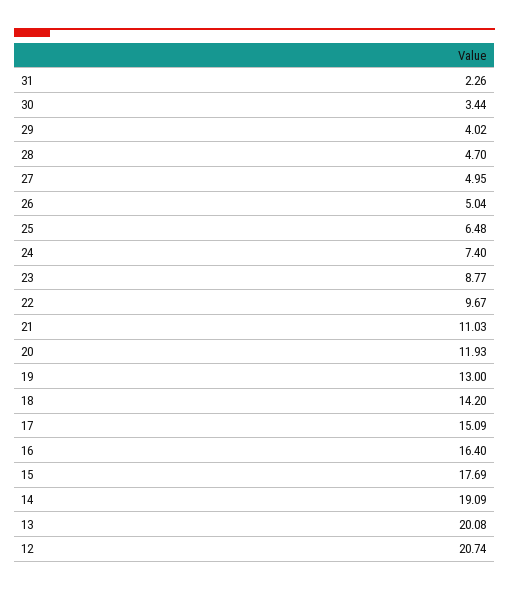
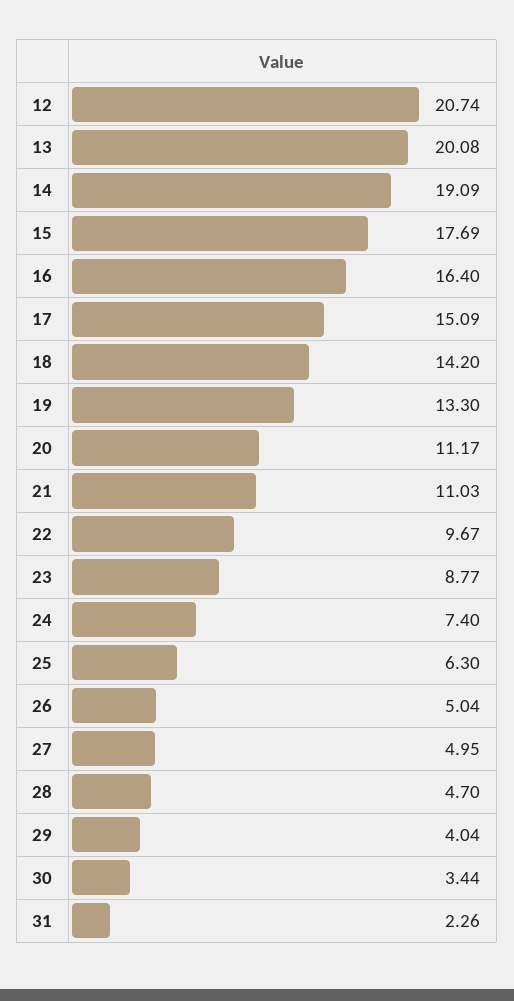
  {
    "31": 2.26,
    "30": 3.44,
-   "29": 4.02,
+   "29": 4.04,
    "28": 4.7,
    "27": 4.95,
    "26": 5.04,
-   "25": 6.48,
+   "25": 6.3,
    "24": 7.4,
    "23": 8.77,
    "22": 9.67,
    "21": 11.03,
-   "20": 11.93,
+   "20": 11.17,
-   "19": 13,
+   "19": 13.3,
    "18": 14.2,
    "17": 15.09,
    "16": 16.4,
    "15": 17.69,
    "14": 19.09,
    "13": 20.08,
    "12": 20.74
  }

